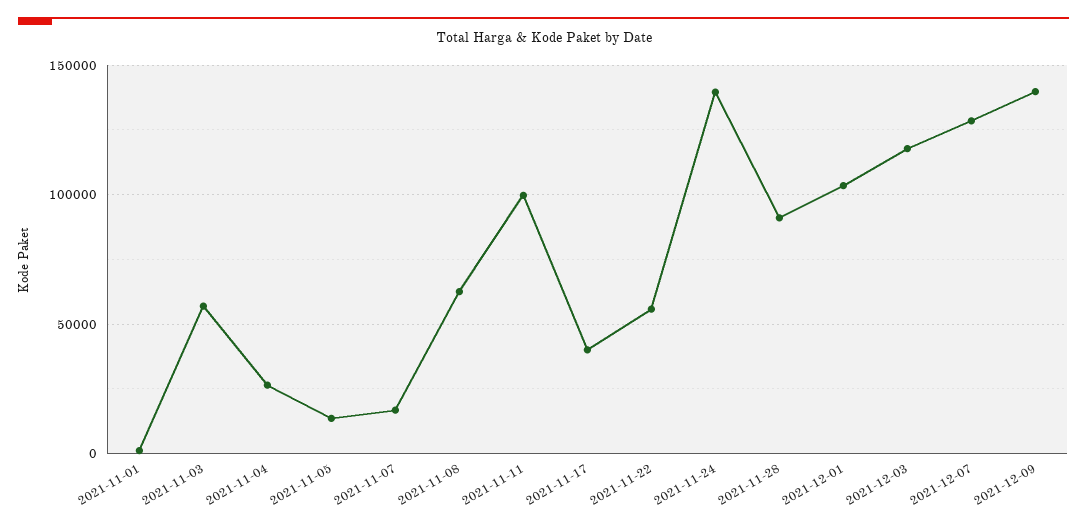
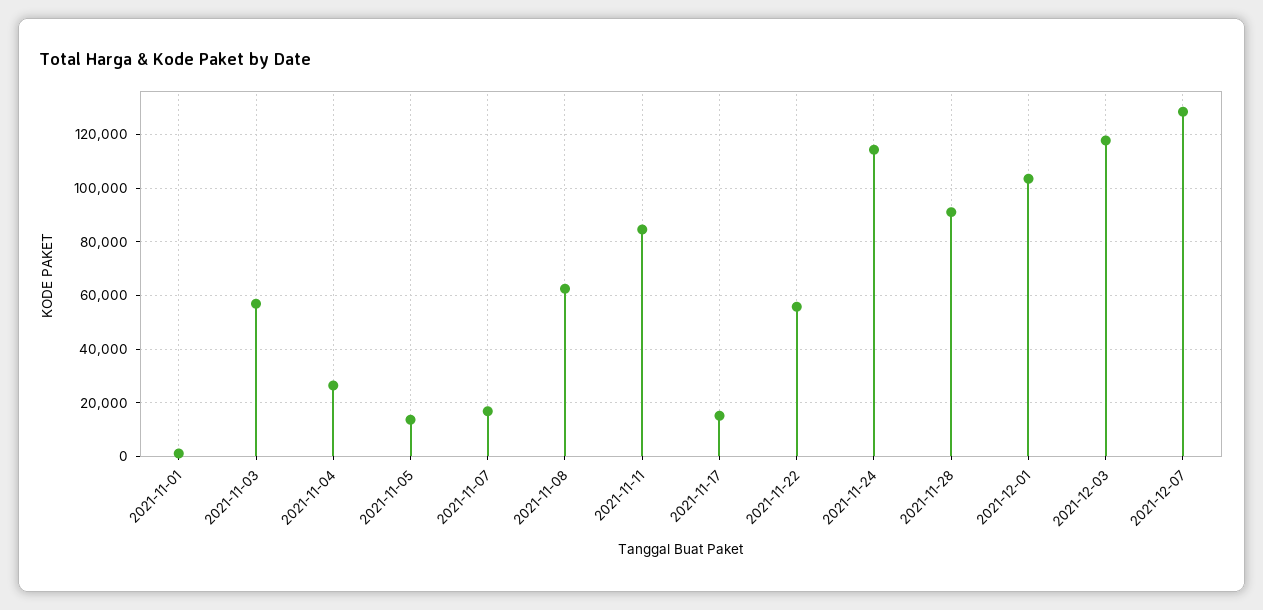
  {
    "2021-11-01": 0,
    "2021-11-03": 57500,
    "2021-11-04": 27500,
    "2021-11-05": 12500,
    "2021-11-07": 17500,
    "2021-11-08": 62500,
-   "2021-11-11": 100000,
+   "2021-11-11": 85000,
-   "2021-11-17": 40000,
+   "2021-11-17": 15000,
    "2021-11-22": 55000,
-   "2021-11-24": 140000,
+   "2021-11-24": 115000,
    "2021-11-28": 90000,
    "2021-12-01": 102500,
    "2021-12-03": 117500,
-   "2021-12-07": 127500,
+   "2021-12-07": 127500
-   "2021-12-09": 140000
  }

